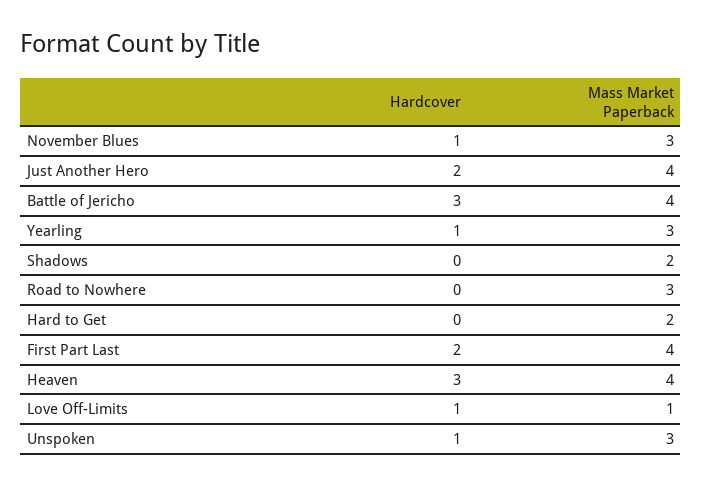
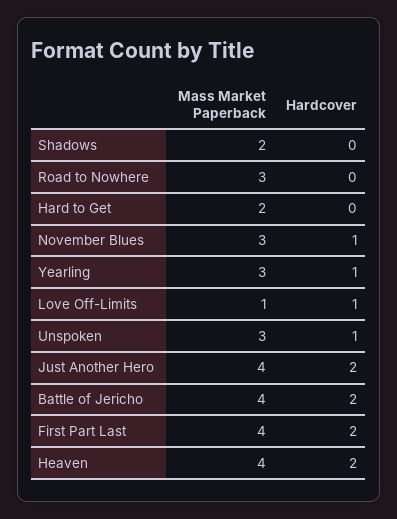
  {
    "Hardcover": {
      "November Blues": 1,
      "Just Another Hero": 2,
-     "Battle of Jericho": 3,
+     "Battle of Jericho": 2,
      "Yearling": 1,
      "Shadows": 0,
      "Road to Nowhere": 0,
      "Hard to Get": 0,
      "First Part Last": 2,
-     "Heaven": 3,
+     "Heaven": 2,
      "Love Off-Limits": 1,
      "Unspoken": 1
    },
    "Mass Market Paperback": {
      "November Blues": 3,
      "Just Another Hero": 4,
      "Battle of Jericho": 4,
      "Yearling": 3,
      "Shadows": 2,
      "Road to Nowhere": 3,
      "Hard to Get": 2,
      "First Part Last": 4,
      "Heaven": 4,
      "Love Off-Limits": 1,
      "Unspoken": 3
    }
  }

